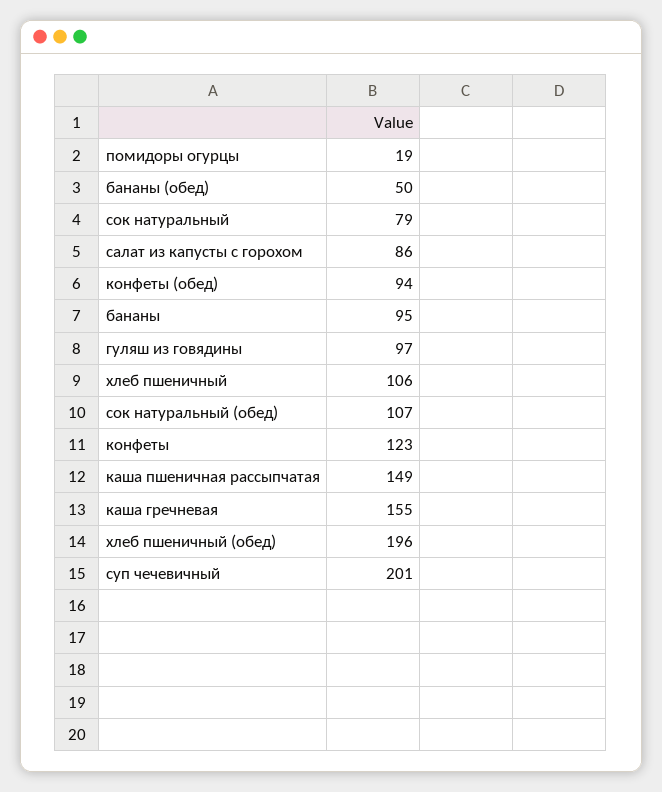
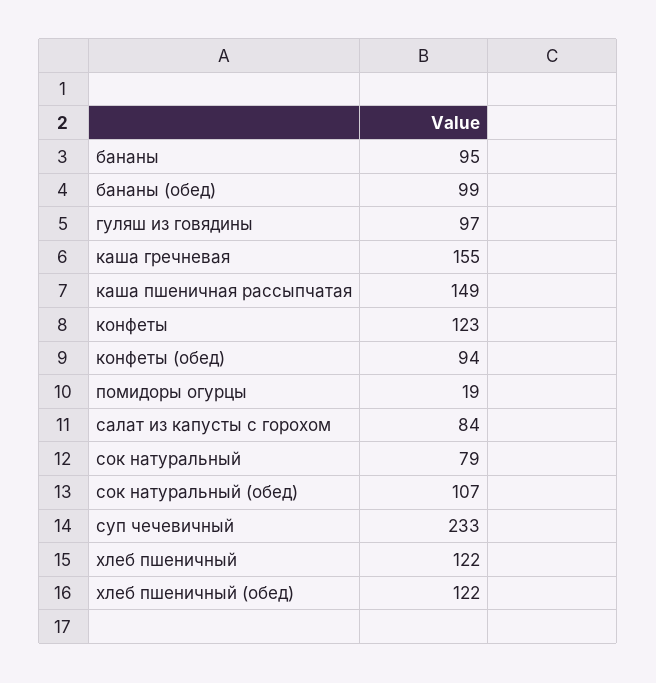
  {
    "помидоры огурцы": 19,
-   "бананы (обед)": 50,
+   "бананы (обед)": 99,
    "сок натуральный": 79,
-   "салат из капусты с горохом": 86,
+   "салат из капусты с горохом": 84,
    "конфеты (обед)": 94,
    "бананы": 95,
    "гуляш из говядины": 97,
-   "хлеб пшеничный": 106,
+   "хлеб пшеничный": 122,
    "сок натуральный (обед)": 107,
    "конфеты": 123,
    "каша пшеничная рассыпчатая": 149,
    "каша гречневая": 155,
-   "хлеб пшеничный (обед)": 196,
+   "хлеб пшеничный (обед)": 122,
-   "суп чечевичный": 201
+   "суп чечевичный": 233
  }

